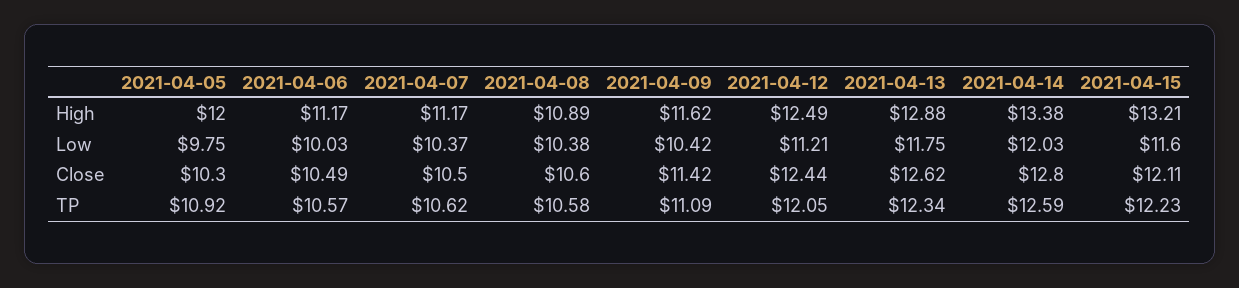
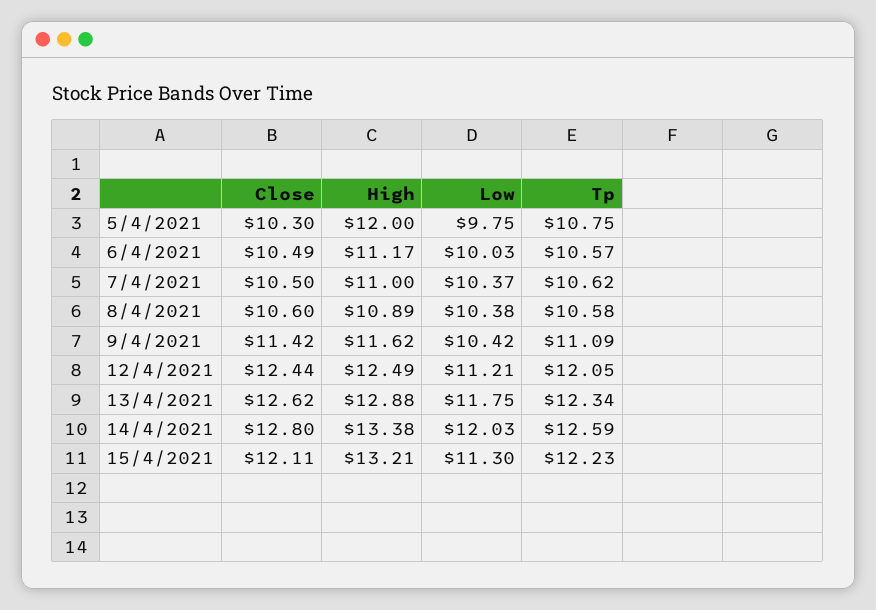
  {
    "2021-04-05": {
      "High": 12,
      "Low": 9.75,
      "Close": 10.3,
-     "TP": 10.92
+     "TP": 10.75
    },
    "2021-04-06": {
      "High": 11.17,
      "Low": 10.03,
      "Close": 10.49,
      "TP": 10.57
    },
    "2021-04-07": {
-     "High": 11.17,
+     "High": 11,
      "Low": 10.37,
      "Close": 10.5,
      "TP": 10.62
    },
    "2021-04-08": {
      "High": 10.89,
      "Low": 10.38,
      "Close": 10.6,
      "TP": 10.58
    },
    "2021-04-09": {
      "High": 11.62,
      "Low": 10.42,
      "Close": 11.42,
      "TP": 11.09
    },
    "2021-04-12": {
      "High": 12.49,
      "Low": 11.21,
      "Close": 12.44,
      "TP": 12.05
    },
    "2021-04-13": {
      "High": 12.88,
      "Low": 11.75,
      "Close": 12.62,
      "TP": 12.34
    },
    "2021-04-14": {
      "High": 13.38,
      "Low": 12.03,
      "Close": 12.8,
      "TP": 12.59
    },
    "2021-04-15": {
      "High": 13.21,
-     "Low": 11.6,
+     "Low": 11.3,
      "Close": 12.11,
      "TP": 12.23
    }
  }

